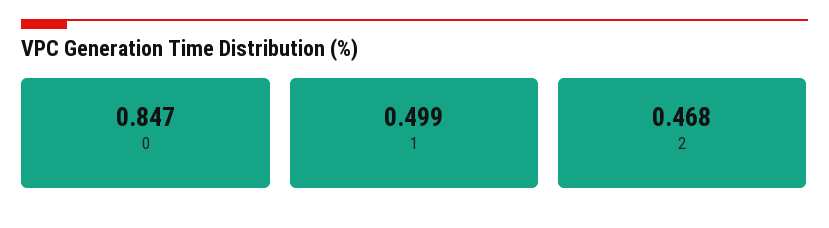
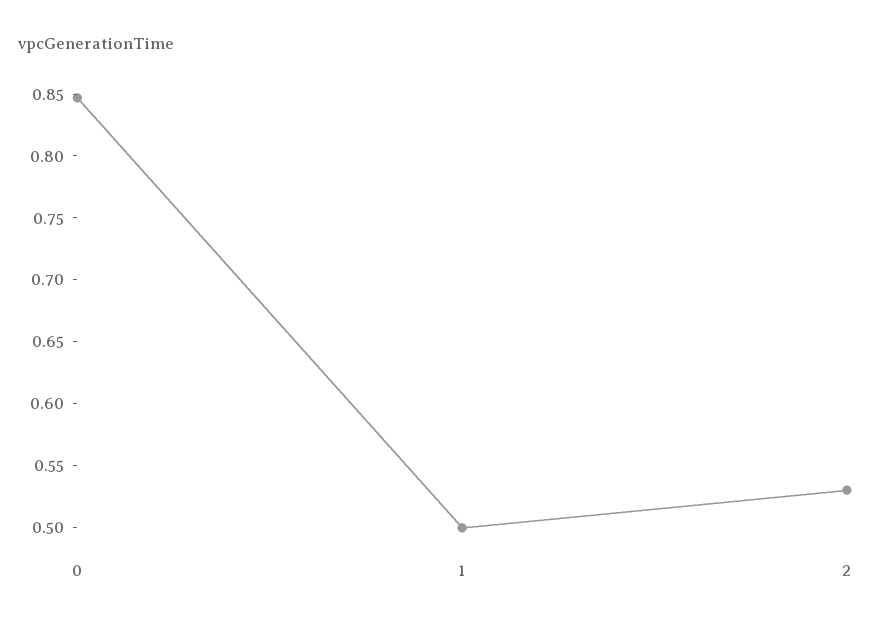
  {
    "0": 0.847,
    "1": 0.499,
-   "2": 0.468
+   "2": 0.53
  }

